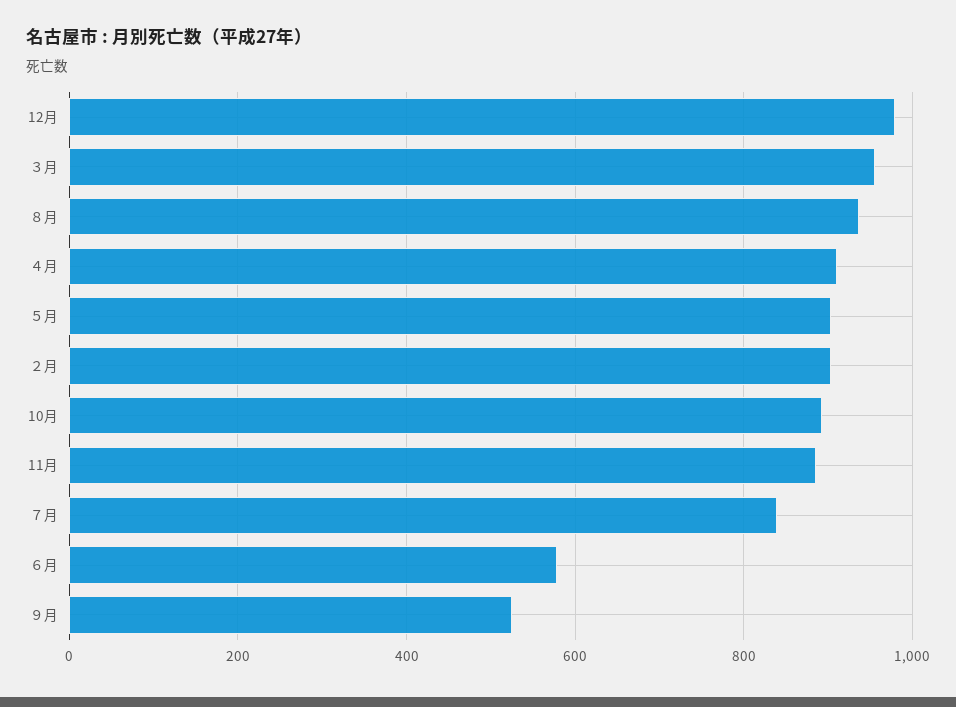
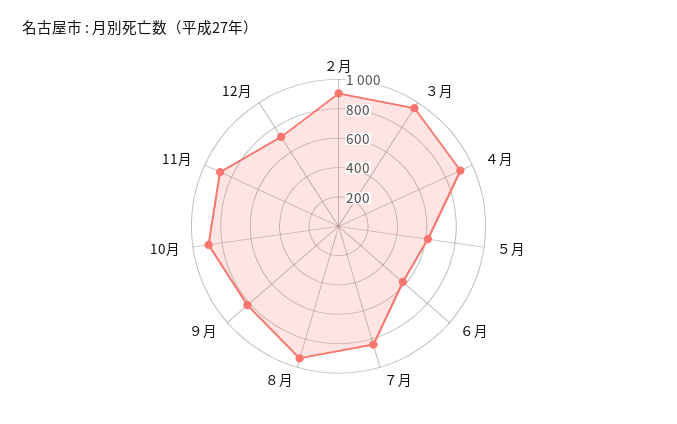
  {
-   "12月": 980,
+   "12月": 700,
    "３月": 960,
    "８月": 940,
    "４月": 920,
-   "５月": 900,
+   "５月": 600,
    "２月": 900,
    "10月": 900,
    "11月": 880,
    "７月": 840,
    "６月": 580,
-   "９月": 520
+   "９月": 800
  }

